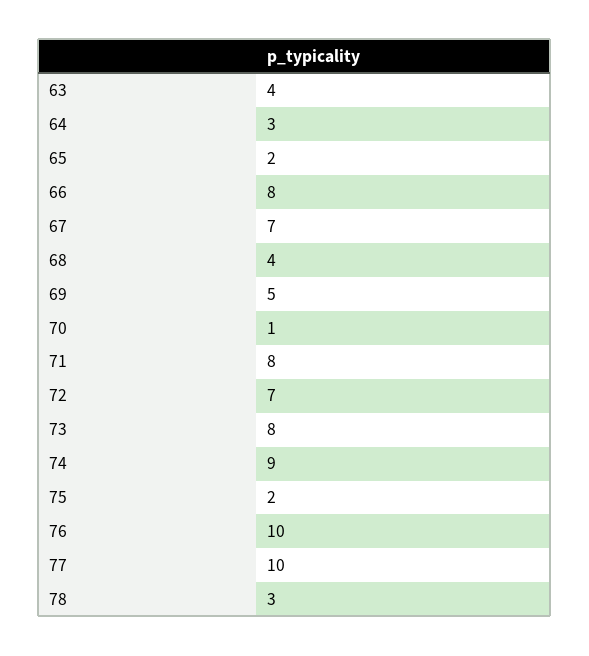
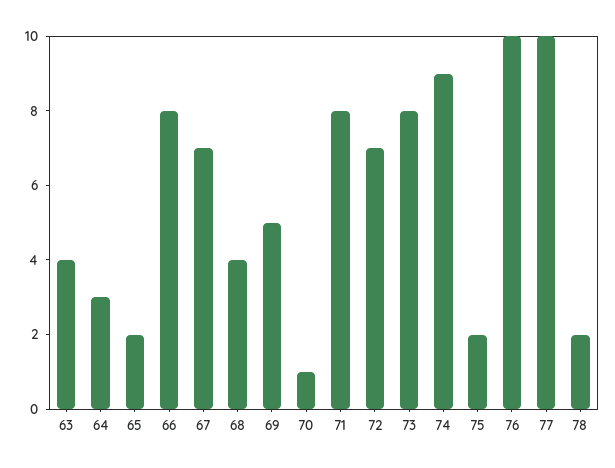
  {
    "63": 4,
    "64": 3,
    "65": 2,
    "66": 8,
    "67": 7,
    "68": 4,
    "69": 5,
    "70": 1,
    "71": 8,
    "72": 7,
    "73": 8,
    "74": 9,
    "75": 2,
    "76": 10,
    "77": 10,
-   "78": 3
+   "78": 2
  }

